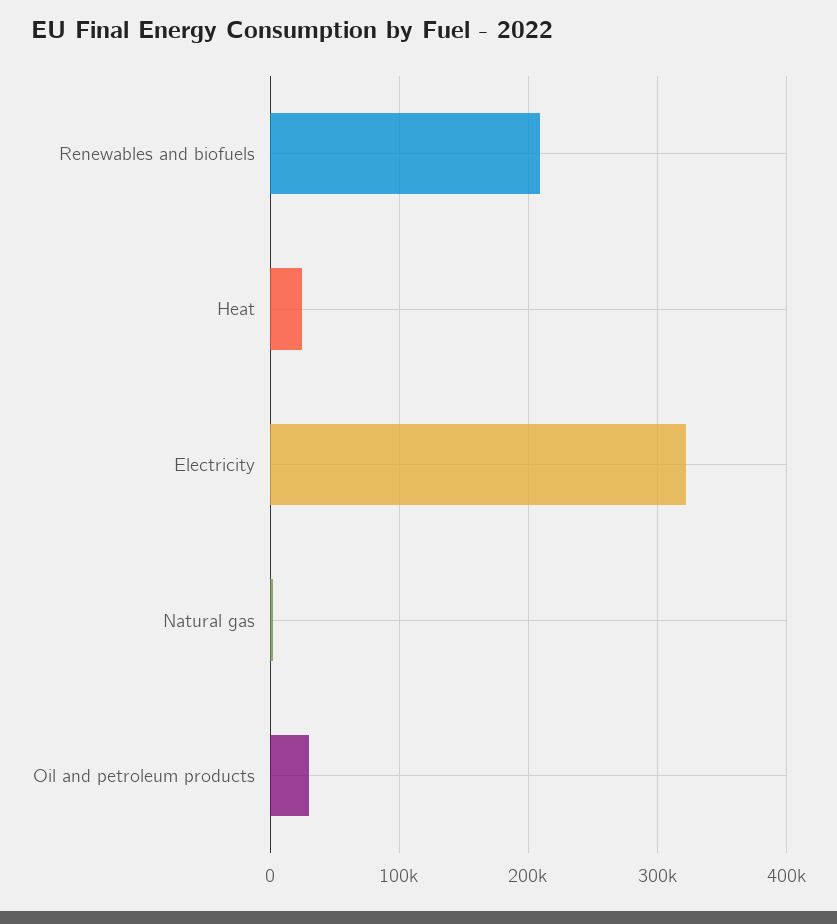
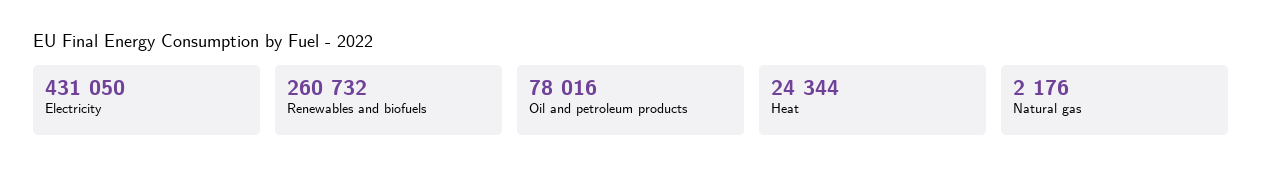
  {
-   "Renewables and biofuels": 210000,
+   "Renewables and biofuels": 260732,
    "Heat": 24344,
-   "Electricity": 320000,
+   "Electricity": 431050,
    "Natural gas": 2176,
-   "Oil and petroleum products": 30000
+   "Oil and petroleum products": 78016
  }

